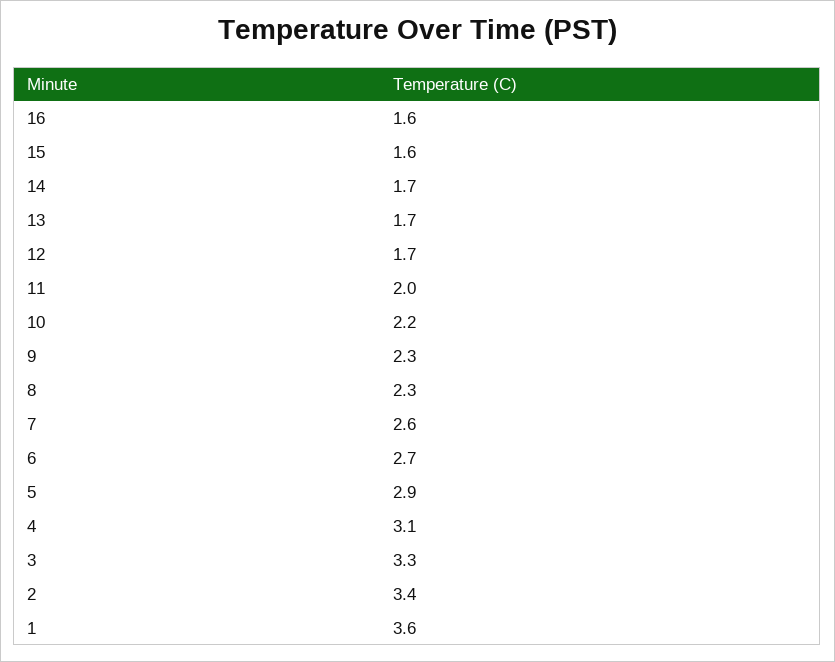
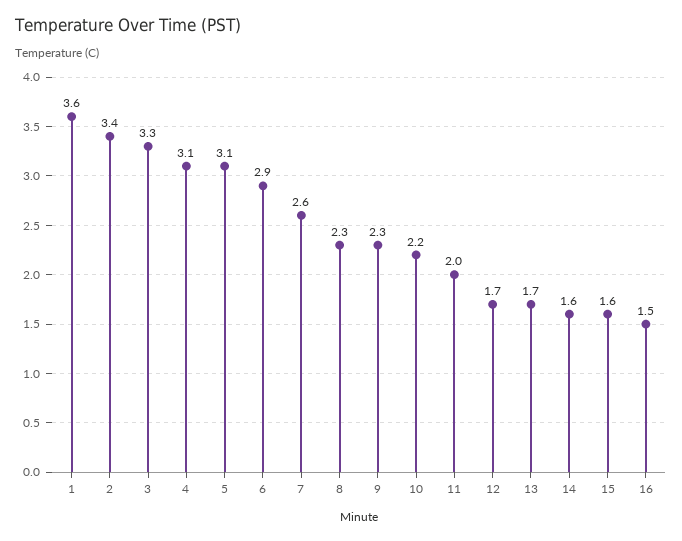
  {
-   "16": 1.6,
+   "16": 1.5,
    "15": 1.6,
-   "14": 1.7,
+   "14": 1.6,
    "13": 1.7,
    "12": 1.7,
    "11": 2,
    "10": 2.2,
    "9": 2.3,
    "8": 2.3,
    "7": 2.6,
-   "6": 2.7,
+   "6": 2.9,
-   "5": 2.9,
+   "5": 3.1,
    "4": 3.1,
    "3": 3.3,
    "2": 3.4,
    "1": 3.6
  }

